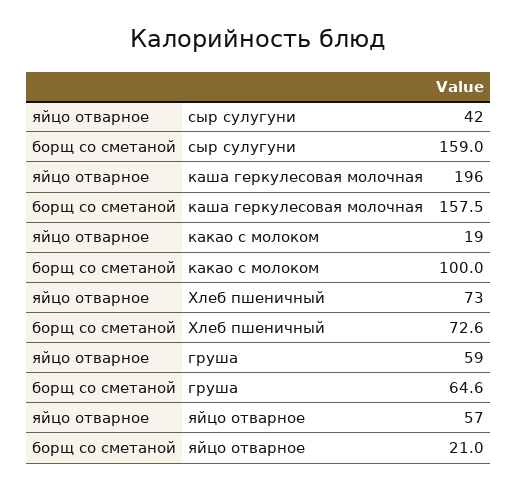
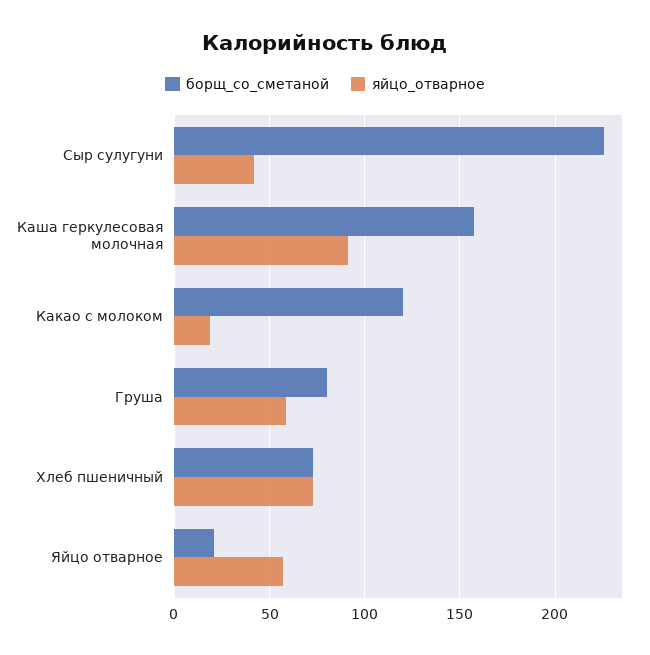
  {
    "яйцо отварное": {
      "сыр сулугуни": 42,
-     "каша геркулесовая молочная": 196,
+     "каша геркулесовая молочная": 90,
      "какао с молоком": 19,
      "Хлеб пшеничный": 73,
      "груша": 59,
      "яйцо отварное": 57
    },
    "борщ со сметаной": {
-     "сыр сулугуни": 159,
+     "сыр сулугуни": 225,
      "каша геркулесовая молочная": 157.5,
-     "какао с молоком": 100,
+     "какао с молоком": 120,
      "Хлеб пшеничный": 72.6,
-     "груша": 64.6,
+     "груша": 80,
      "яйцо отварное": 21
    }
  }

